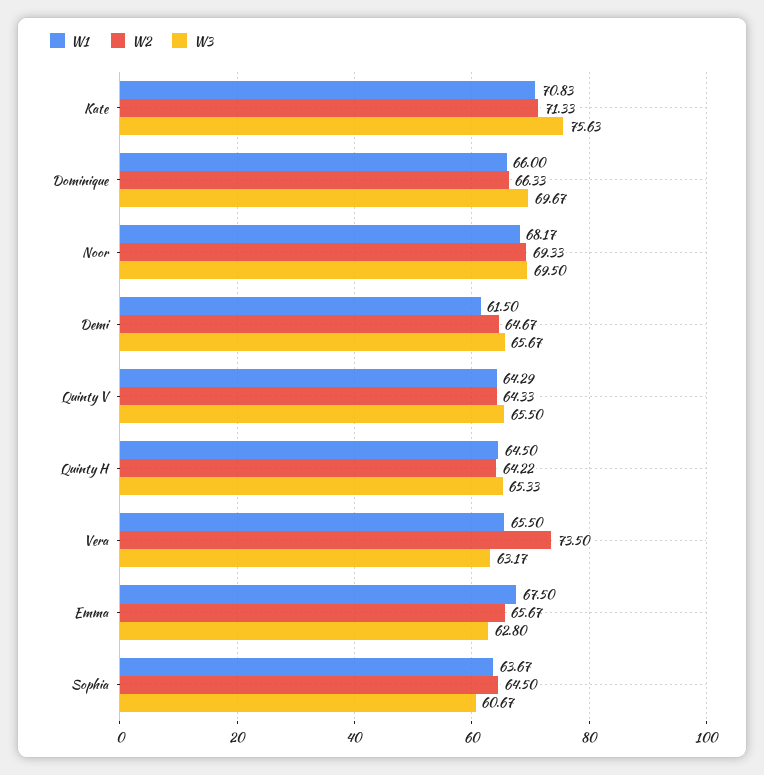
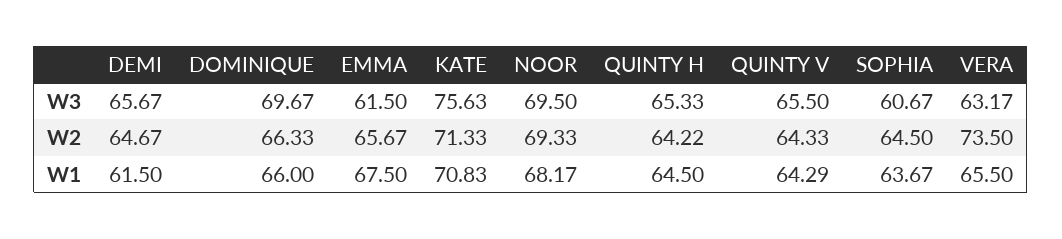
  {
    "W1": {
      "Kate": 70.83,
      "Dominique": 66,
      "Noor": 68.17,
      "Demi": 61.5,
      "Quinty V": 64.29,
      "Quinty H": 64.5,
      "Vera": 65.5,
      "Emma": 67.5,
      "Sophia": 63.67
    },
    "W2": {
      "Kate": 71.33,
      "Dominique": 66.33,
      "Noor": 69.33,
      "Demi": 64.67,
      "Quinty V": 64.33,
      "Quinty H": 64.22,
      "Vera": 73.5,
      "Emma": 65.67,
      "Sophia": 64.5
    },
    "W3": {
      "Kate": 75.63,
      "Dominique": 69.67,
      "Noor": 69.5,
      "Demi": 65.67,
      "Quinty V": 65.5,
      "Quinty H": 65.33,
      "Vera": 63.17,
-     "Emma": 62.8,
+     "Emma": 61.5,
      "Sophia": 60.67
    }
  }

